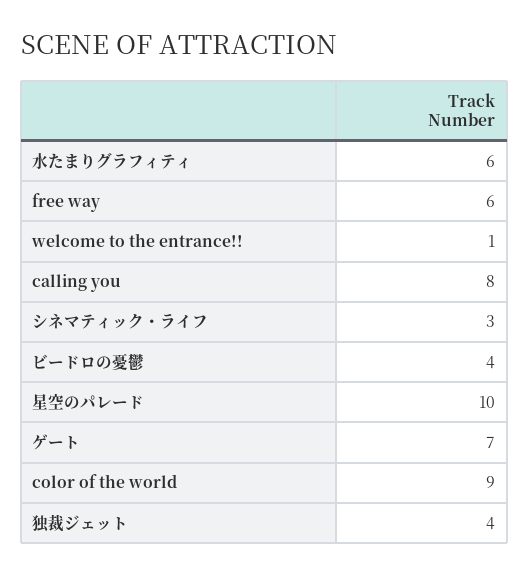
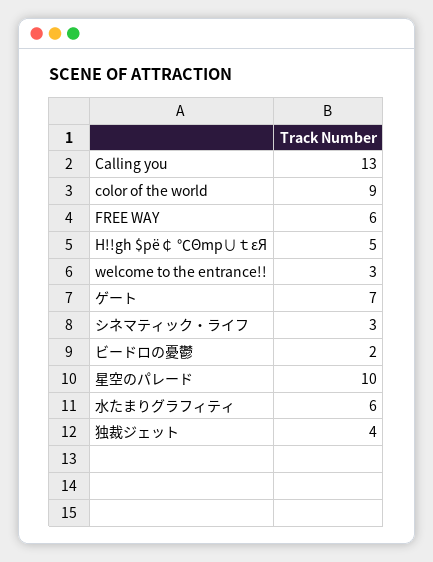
  {
    "水たまりグラフィティ": 6,
    "free way": 6,
-   "welcome to the entrance!!": 1,
+   "welcome to the entrance!!": 3,
-   "calling you": 8,
+   "calling you": 13,
    "シネマティック・ライフ": 3,
-   "ビードロの憂鬱": 4,
+   "ビードロの憂鬱": 2,
    "星空のパレード": 10,
    "ゲート": 7,
    "color of the world": 9,
-   "独裁ジェット": 4
+   "独裁ジェット": 4,
+   "H!!gh $pё￠ ℃Θmp∪ｔεЯ": 5
  }

